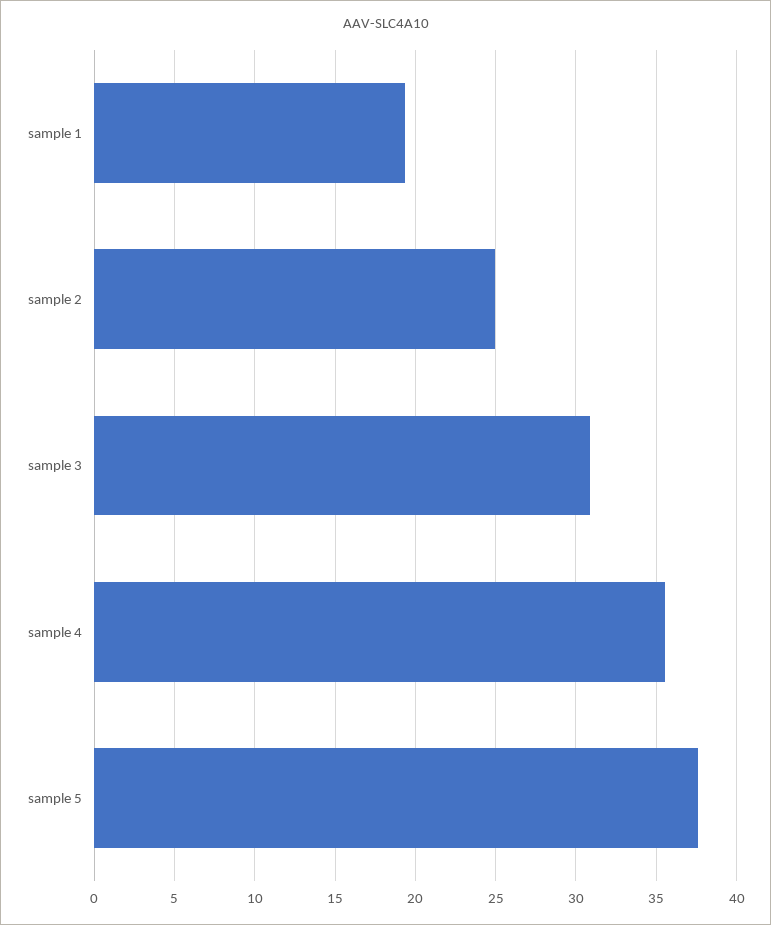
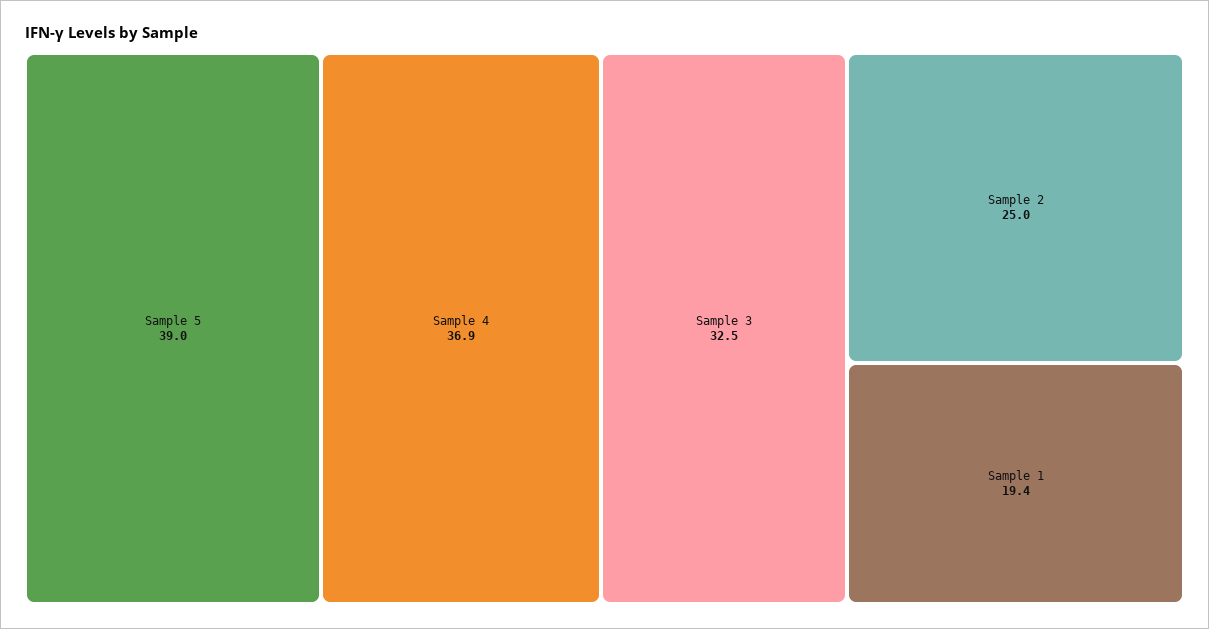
  {
    "sample 1": 19.4,
    "sample 2": 25,
-   "sample 3": 31,
+   "sample 3": 32.5,
-   "sample 4": 35.5,
+   "sample 4": 36.9,
-   "sample 5": 37.5
+   "sample 5": 39
  }

